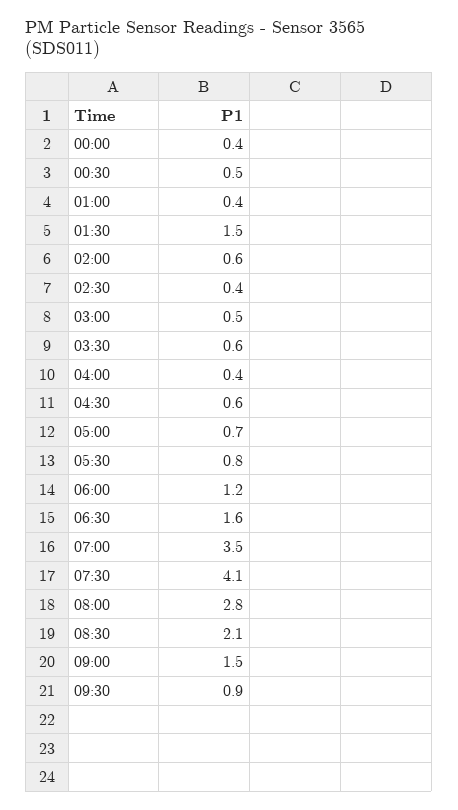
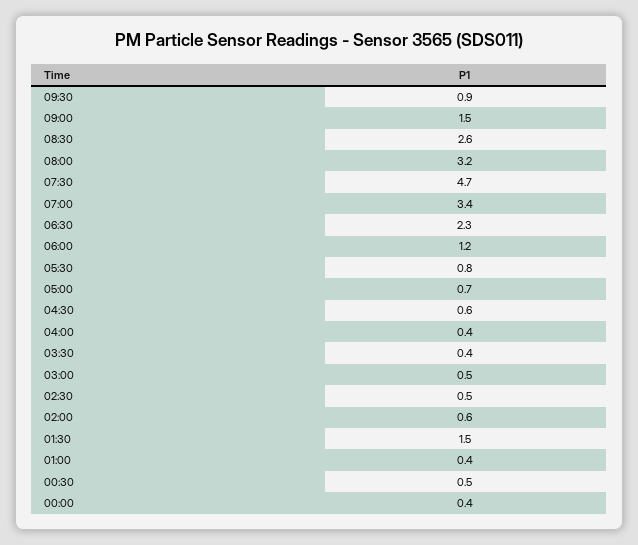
  {
    "00:00": 0.4,
    "00:30": 0.5,
    "01:00": 0.4,
    "01:30": 1.5,
    "02:00": 0.6,
-   "02:30": 0.4,
+   "02:30": 0.5,
    "03:00": 0.5,
-   "03:30": 0.6,
+   "03:30": 0.4,
    "04:00": 0.4,
    "04:30": 0.6,
    "05:00": 0.7,
    "05:30": 0.8,
    "06:00": 1.2,
-   "06:30": 1.6,
+   "06:30": 2.3,
-   "07:00": 3.5,
+   "07:00": 3.4,
-   "07:30": 4.1,
+   "07:30": 4.7,
-   "08:00": 2.8,
+   "08:00": 3.2,
-   "08:30": 2.1,
+   "08:30": 2.6,
    "09:00": 1.5,
    "09:30": 0.9
  }

